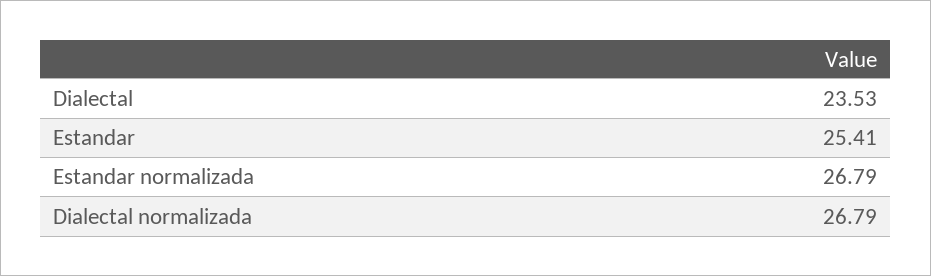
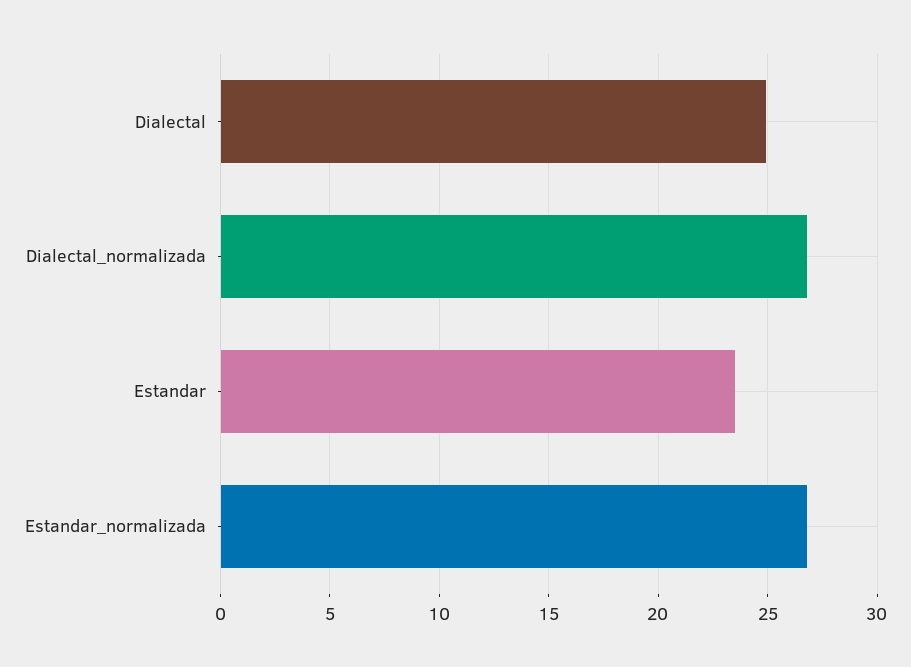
  {
-   "Dialectal": 23.53,
+   "Dialectal": 25,
-   "Estandar": 25.41,
+   "Estandar": 23.5,
    "Estandar normalizada": 26.79,
    "Dialectal normalizada": 26.79
  }

